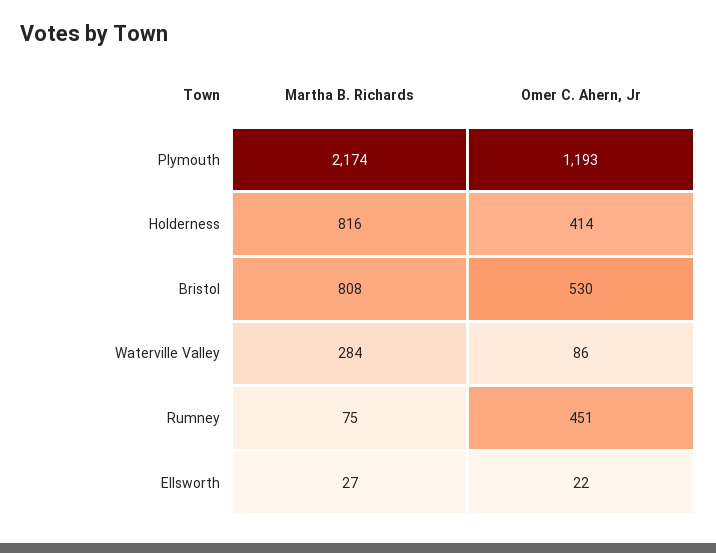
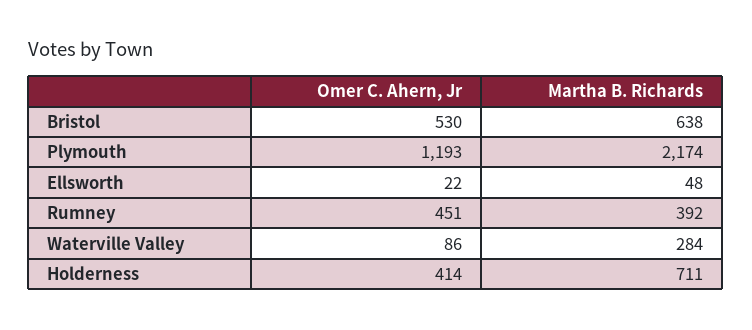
  {
    "Martha B. Richards": {
      "Plymouth": 2174,
-     "Holderness": 816,
+     "Holderness": 711,
-     "Bristol": 808,
+     "Bristol": 638,
      "Waterville Valley": 284,
-     "Rumney": 75,
+     "Rumney": 392,
-     "Ellsworth": 27
+     "Ellsworth": 48
    },
    "Omer C. Ahern, Jr": {
      "Plymouth": 1193,
      "Holderness": 414,
      "Bristol": 530,
      "Waterville Valley": 86,
      "Rumney": 451,
      "Ellsworth": 22
    }
  }

